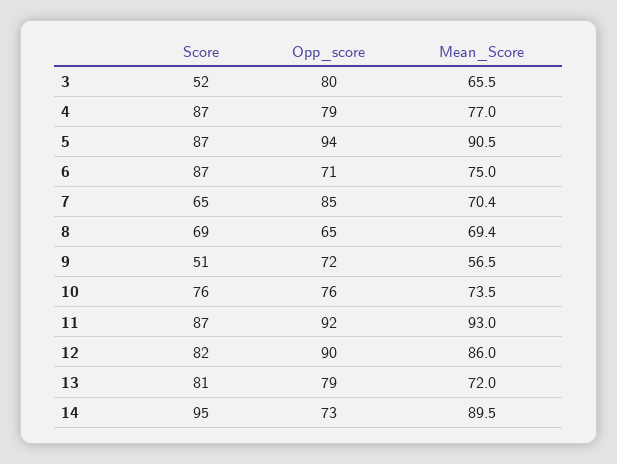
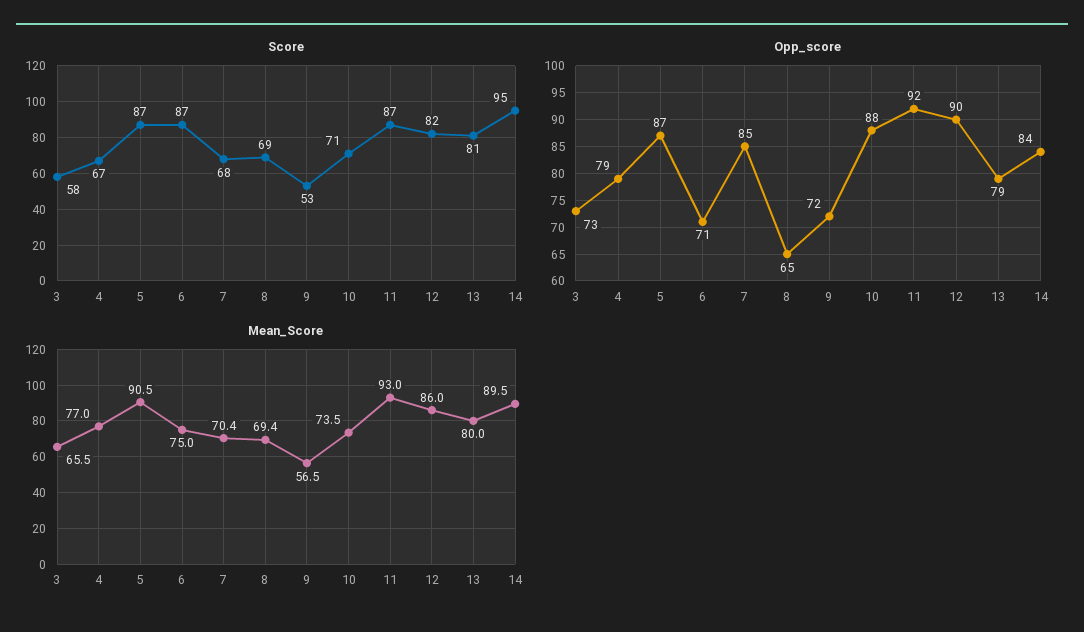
  {
    "Score": {
-     "3": 52,
+     "3": 58,
-     "4": 87,
+     "4": 67,
      "5": 87,
      "6": 87,
-     "7": 65,
+     "7": 68,
      "8": 69,
-     "9": 51,
+     "9": 53,
-     "10": 76,
+     "10": 71,
      "11": 87,
      "12": 82,
      "13": 81,
      "14": 95
    },
    "Opp_score": {
-     "3": 80,
+     "3": 73,
      "4": 79,
-     "5": 94,
+     "5": 87,
      "6": 71,
      "7": 85,
      "8": 65,
      "9": 72,
-     "10": 76,
+     "10": 88,
      "11": 92,
      "12": 90,
      "13": 79,
-     "14": 73
+     "14": 84
    },
    "Mean_Score": {
      "3": 65.5,
      "4": 77,
      "5": 90.5,
      "6": 75,
      "7": 70.4,
      "8": 69.4,
      "9": 56.5,
      "10": 73.5,
      "11": 93,
      "12": 86,
-     "13": 72,
+     "13": 80,
      "14": 89.5
    }
  }

